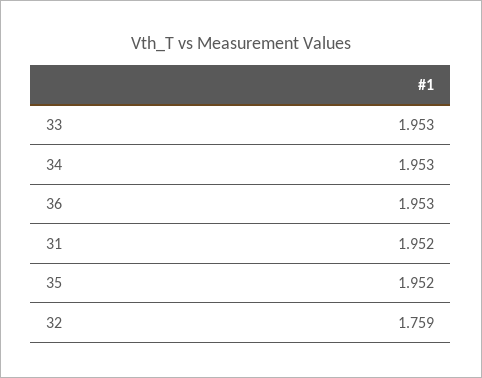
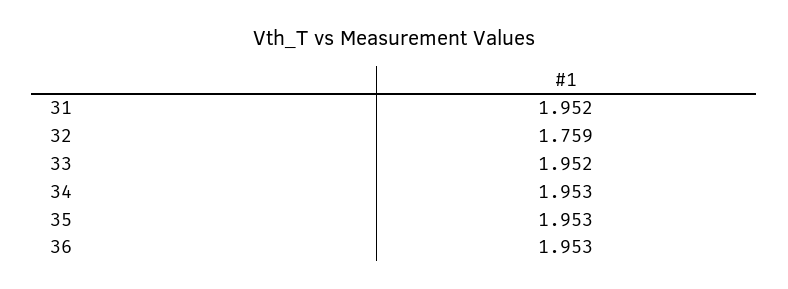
  {
-   "33": 1.953,
+   "33": 1.952,
    "34": 1.953,
    "36": 1.953,
    "31": 1.952,
-   "35": 1.952,
+   "35": 1.953,
    "32": 1.759
  }

